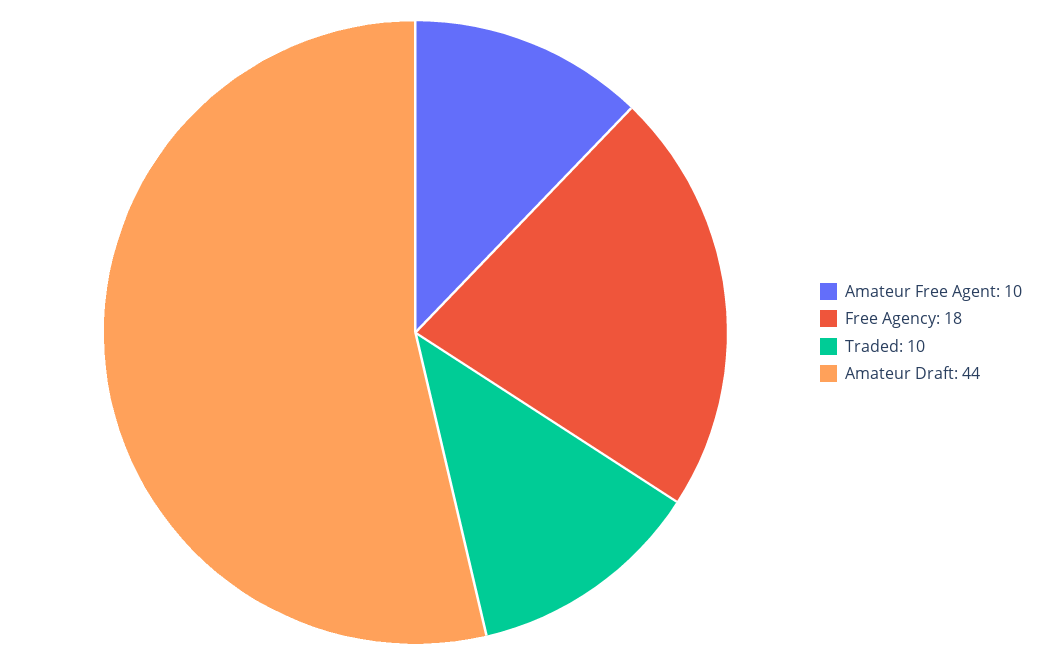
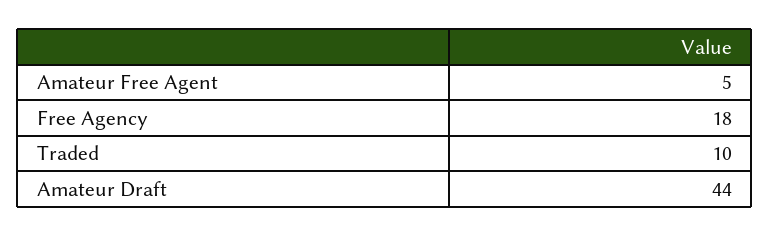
  {
-   "Amateur Free Agent": 10,
+   "Amateur Free Agent": 5,
    "Free Agency": 18,
    "Traded": 10,
    "Amateur Draft": 44
  }

